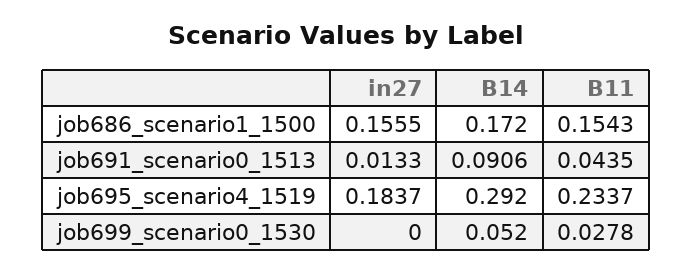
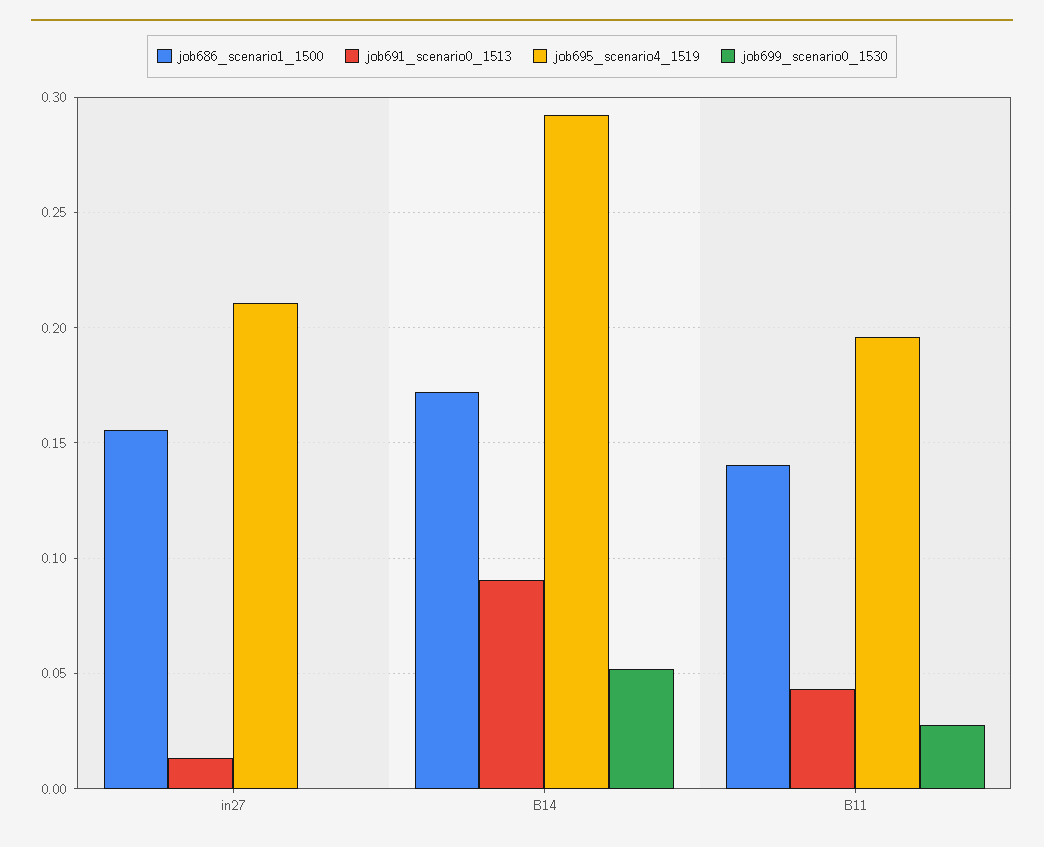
  {
    "job686_scenario1_1500": {
      "in27": 0.1555,
      "B14": 0.172,
-     "B11": 0.1543
+     "B11": 0.14
    },
    "job691_scenario0_1513": {
      "in27": 0.0133,
      "B14": 0.0906,
      "B11": 0.0435
    },
    "job695_scenario4_1519": {
-     "in27": 0.1837,
+     "in27": 0.21,
      "B14": 0.292,
-     "B11": 0.2337
+     "B11": 0.195
    },
    "job699_scenario0_1530": {
      "in27": 0,
      "B14": 0.052,
      "B11": 0.0278
    }
  }

